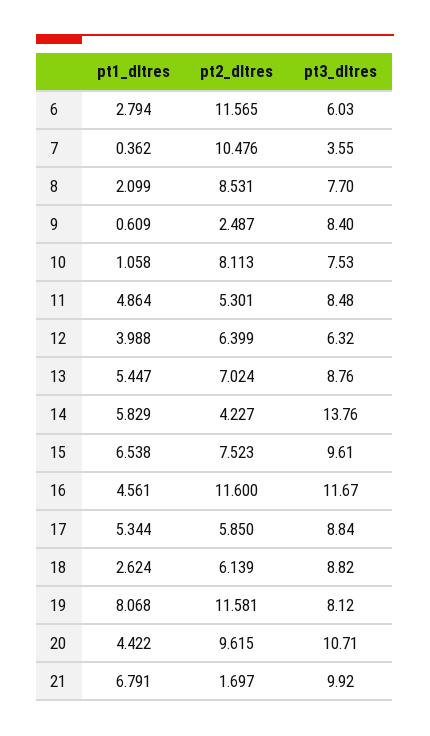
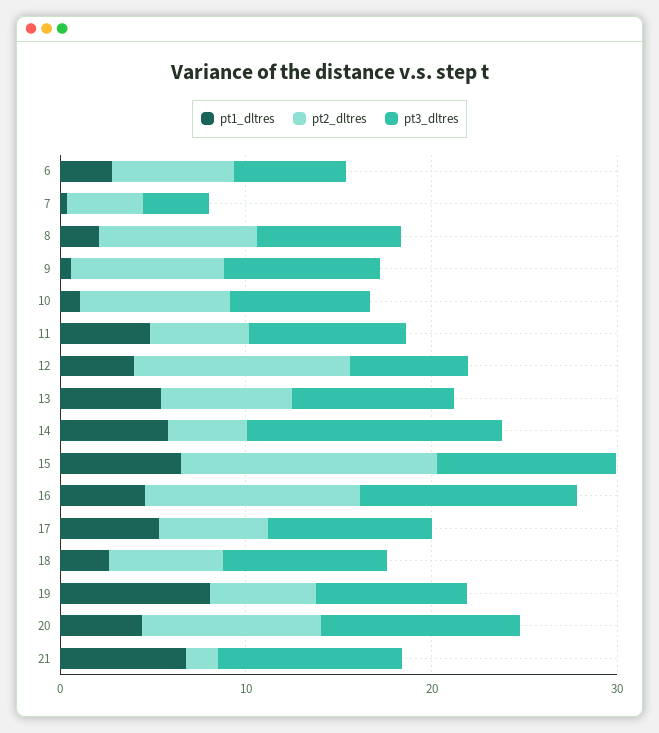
  {
    "pt1_dltres": {
      "6": 2.794,
      "7": 0.362,
      "8": 2.099,
      "9": 0.609,
      "10": 1.058,
      "11": 4.864,
      "12": 3.988,
      "13": 5.447,
      "14": 5.829,
      "15": 6.538,
      "16": 4.561,
      "17": 5.344,
      "18": 2.624,
      "19": 8.068,
      "20": 4.422,
      "21": 6.791
    },
    "pt2_dltres": {
-     "6": 11.565,
+     "6": 6,
-     "7": 10.476,
+     "7": 4,
      "8": 8.531,
-     "9": 2.487,
+     "9": 8,
      "10": 8.113,
      "11": 5.301,
-     "12": 6.399,
+     "12": 12,
      "13": 7.024,
      "14": 4.227,
-     "15": 7.523,
+     "15": 14,
      "16": 11.6,
      "17": 5.85,
      "18": 6.139,
-     "19": 11.581,
+     "19": 6,
      "20": 9.615,
      "21": 1.697
    },
    "pt3_dltres": {
      "6": 6.03,
      "7": 3.55,
      "8": 7.7,
      "9": 8.4,
      "10": 7.53,
      "11": 8.48,
      "12": 6.32,
      "13": 8.76,
      "14": 13.76,
      "15": 9.61,
      "16": 11.67,
      "17": 8.84,
      "18": 8.82,
      "19": 8.12,
      "20": 10.71,
      "21": 9.92
    }
  }

